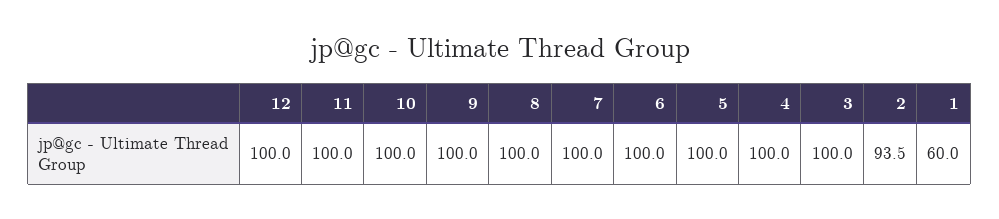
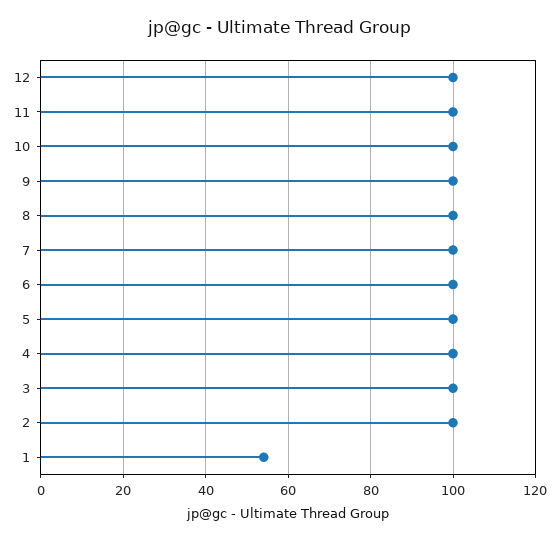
  {
    "12": 100,
    "11": 100,
    "10": 100,
    "9": 100,
    "8": 100,
    "7": 100,
    "6": 100,
    "5": 100,
    "4": 100,
    "3": 100,
-   "2": 93.5,
+   "2": 100,
-   "1": 60
+   "1": 54
  }

